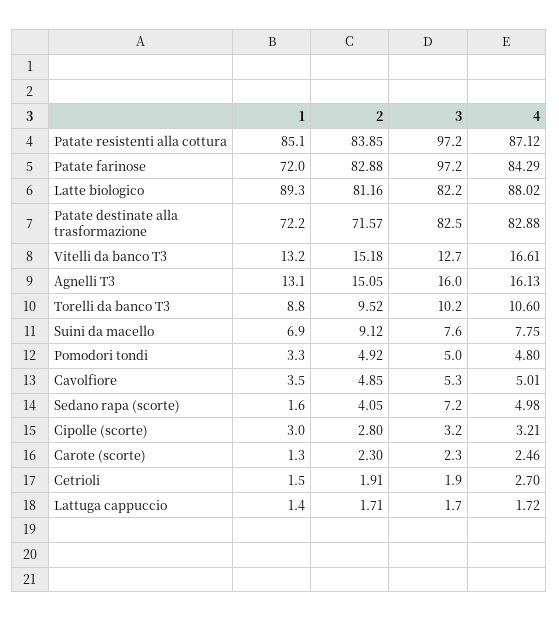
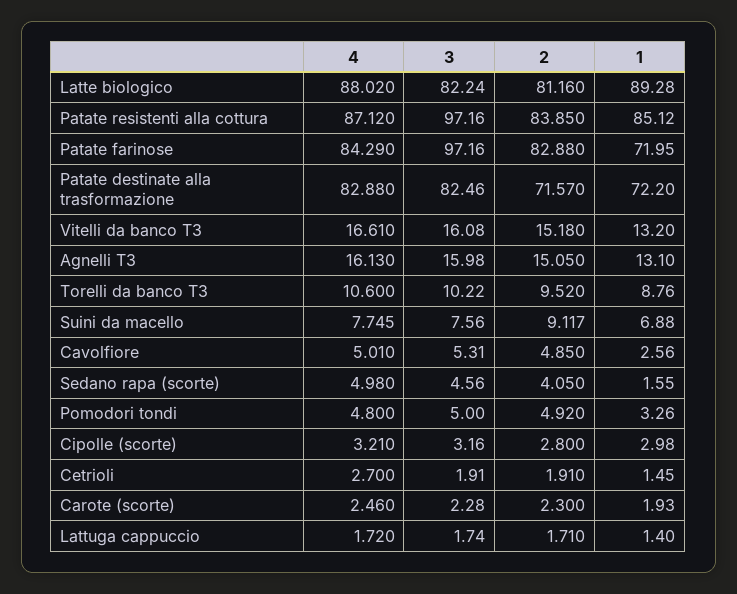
  {
    "1": {
      "Patate resistenti alla cottura": 85.12,
      "Patate farinose": 71.95,
      "Latte biologico": 89.28,
      "Patate destinate alla trasformazione": 72.2,
      "Vitelli da banco T3": 13.2,
      "Agnelli T3": 13.1,
      "Torelli da banco T3": 8.76,
      "Suini da macello": 6.88,
      "Pomodori tondi": 3.26,
-     "Cavolfiore": 3.5,
+     "Cavolfiore": 2.56,
      "Sedano rapa (scorte)": 1.55,
      "Cipolle (scorte)": 2.98,
-     "Carote (scorte)": 1.3,
+     "Carote (scorte)": 1.93,
      "Cetrioli": 1.45,
      "Lattuga cappuccio": 1.4
    },
    "2": {
      "Patate resistenti alla cottura": 83.85,
      "Patate farinose": 82.88,
      "Latte biologico": 81.16,
      "Patate destinate alla trasformazione": 71.57,
      "Vitelli da banco T3": 15.18,
      "Agnelli T3": 15.05,
      "Torelli da banco T3": 9.52,
      "Suini da macello": 9.117,
      "Pomodori tondi": 4.92,
      "Cavolfiore": 4.85,
      "Sedano rapa (scorte)": 4.05,
      "Cipolle (scorte)": 2.8,
      "Carote (scorte)": 2.3,
      "Cetrioli": 1.91,
      "Lattuga cappuccio": 1.71
    },
    "3": {
      "Patate resistenti alla cottura": 97.16,
      "Patate farinose": 97.16,
      "Latte biologico": 82.24,
      "Patate destinate alla trasformazione": 82.46,
-     "Vitelli da banco T3": 12.7,
+     "Vitelli da banco T3": 16.08,
      "Agnelli T3": 15.98,
      "Torelli da banco T3": 10.22,
      "Suini da macello": 7.56,
      "Pomodori tondi": 5,
      "Cavolfiore": 5.31,
-     "Sedano rapa (scorte)": 7.2,
+     "Sedano rapa (scorte)": 4.56,
      "Cipolle (scorte)": 3.16,
      "Carote (scorte)": 2.28,
      "Cetrioli": 1.91,
      "Lattuga cappuccio": 1.74
    },
    "4": {
      "Patate resistenti alla cottura": 87.12,
      "Patate farinose": 84.29,
      "Latte biologico": 88.02,
      "Patate destinate alla trasformazione": 82.88,
      "Vitelli da banco T3": 16.61,
      "Agnelli T3": 16.13,
      "Torelli da banco T3": 10.6,
      "Suini da macello": 7.745,
      "Pomodori tondi": 4.8,
      "Cavolfiore": 5.01,
      "Sedano rapa (scorte)": 4.98,
      "Cipolle (scorte)": 3.21,
      "Carote (scorte)": 2.46,
      "Cetrioli": 2.7,
      "Lattuga cappuccio": 1.72
    }
  }

